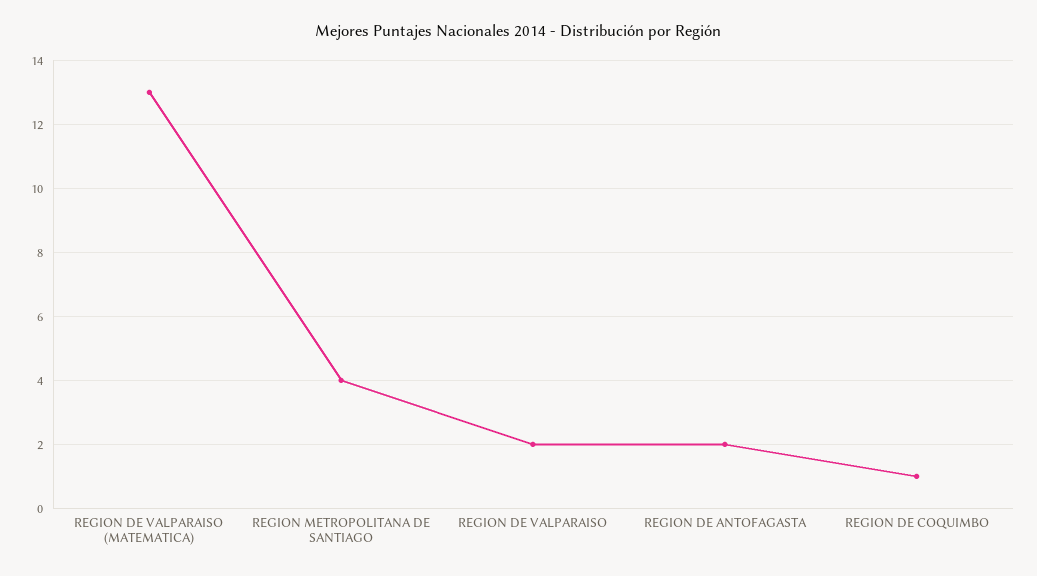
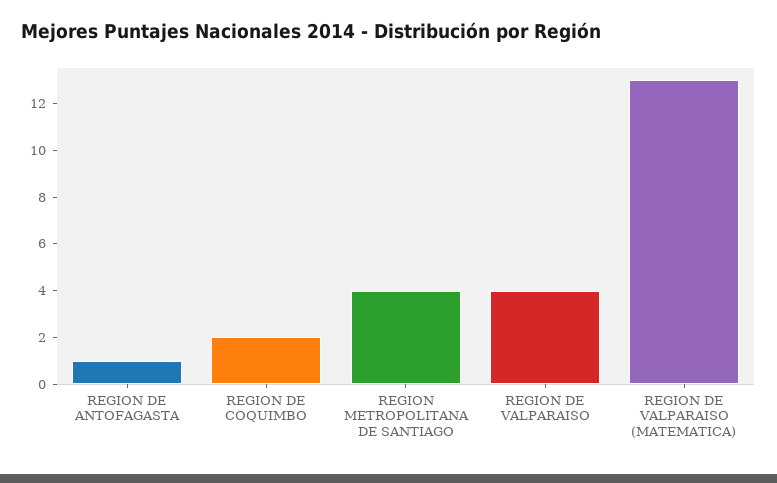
  {
    "REGION DE VALPARAISO (MATEMATICA)": 13,
    "REGION METROPOLITANA DE SANTIAGO": 4,
-   "REGION DE VALPARAISO": 2,
+   "REGION DE VALPARAISO": 4,
-   "REGION DE ANTOFAGASTA": 2,
+   "REGION DE ANTOFAGASTA": 1,
-   "REGION DE COQUIMBO": 1
+   "REGION DE COQUIMBO": 2
  }

